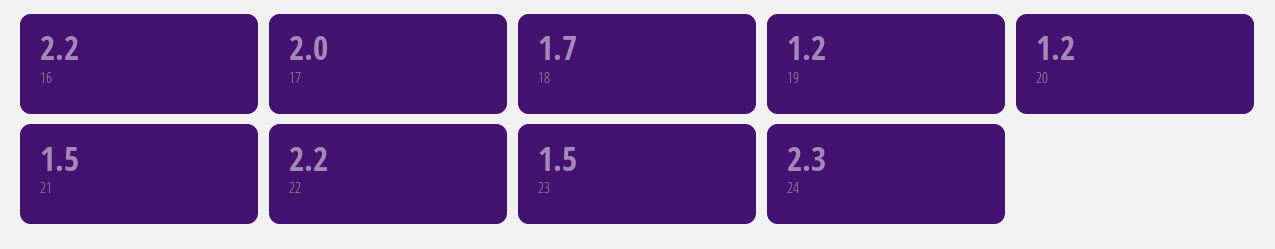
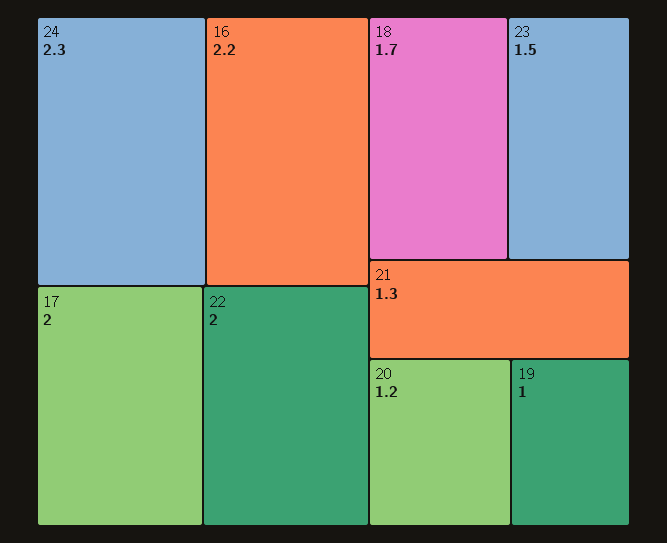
  {
    "16": 2.2,
    "17": 2,
    "18": 1.7,
-   "19": 1.2,
+   "19": 1,
    "20": 1.2,
-   "21": 1.5,
+   "21": 1.3,
-   "22": 2.2,
+   "22": 2,
    "23": 1.5,
    "24": 2.3
  }

